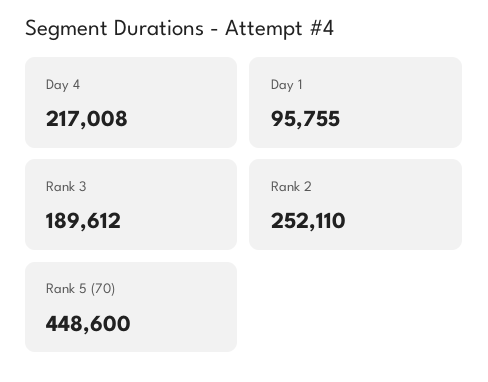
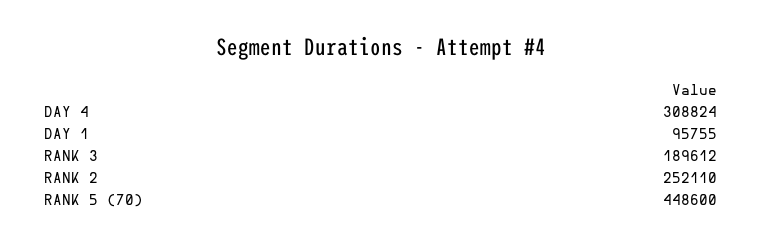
  {
-   "Day 4": 217008,
+   "Day 4": 308824,
    "Day 1": 95755,
    "Rank 3": 189612,
    "Rank 2": 252110,
    "Rank 5 (70)": 448600
  }

